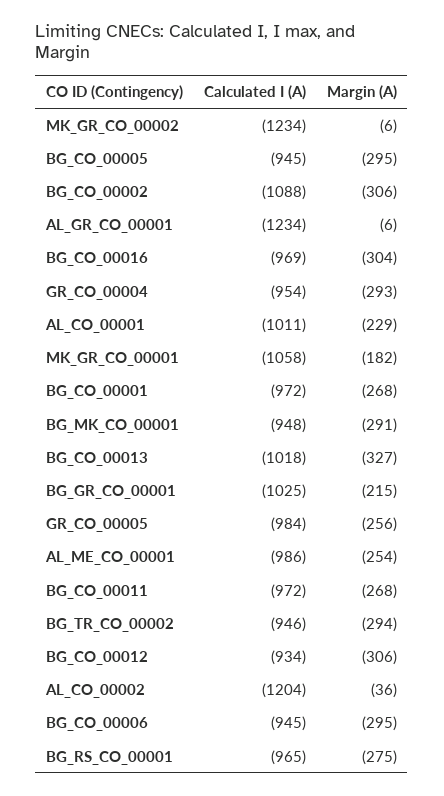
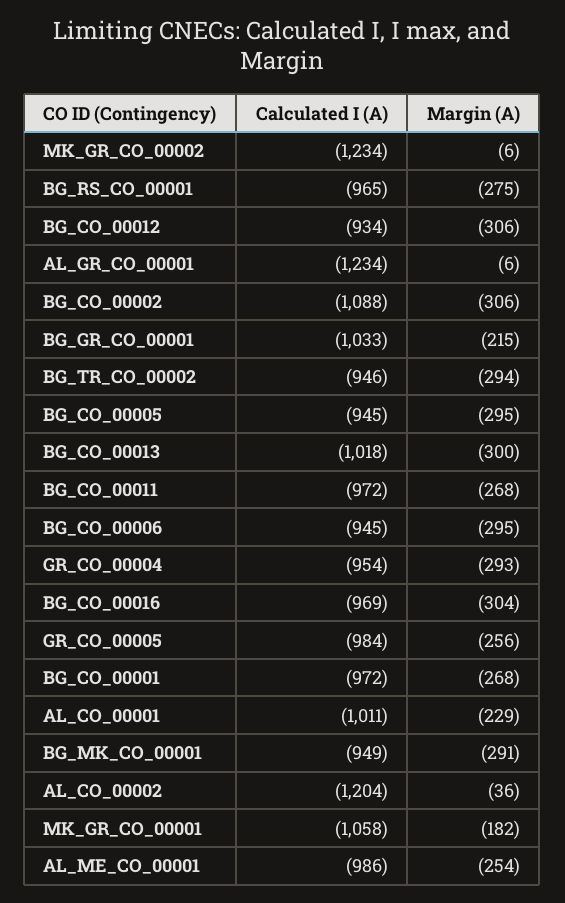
  {
    "Calculated I (A)": {
      "MK_GR_CO_00002": -1234,
      "BG_CO_00005": -945,
      "BG_CO_00002": -1088,
      "AL_GR_CO_00001": -1234,
      "BG_CO_00016": -969,
      "GR_CO_00004": -954,
      "AL_CO_00001": -1011,
      "MK_GR_CO_00001": -1058,
      "BG_CO_00001": -972,
-     "BG_MK_CO_00001": -948,
+     "BG_MK_CO_00001": -949,
      "BG_CO_00013": -1018,
-     "BG_GR_CO_00001": -1025,
+     "BG_GR_CO_00001": -1033,
      "GR_CO_00005": -984,
      "AL_ME_CO_00001": -986,
      "BG_CO_00011": -972,
      "BG_TR_CO_00002": -946,
      "BG_CO_00012": -934,
      "AL_CO_00002": -1204,
      "BG_CO_00006": -945,
      "BG_RS_CO_00001": -965
    },
    "Margin (A)": {
      "MK_GR_CO_00002": -6,
      "BG_CO_00005": -295,
      "BG_CO_00002": -306,
      "AL_GR_CO_00001": -6,
      "BG_CO_00016": -304,
      "GR_CO_00004": -293,
      "AL_CO_00001": -229,
      "MK_GR_CO_00001": -182,
      "BG_CO_00001": -268,
      "BG_MK_CO_00001": -291,
-     "BG_CO_00013": -327,
+     "BG_CO_00013": -300,
      "BG_GR_CO_00001": -215,
      "GR_CO_00005": -256,
      "AL_ME_CO_00001": -254,
      "BG_CO_00011": -268,
      "BG_TR_CO_00002": -294,
      "BG_CO_00012": -306,
      "AL_CO_00002": -36,
      "BG_CO_00006": -295,
      "BG_RS_CO_00001": -275
    }
  }

